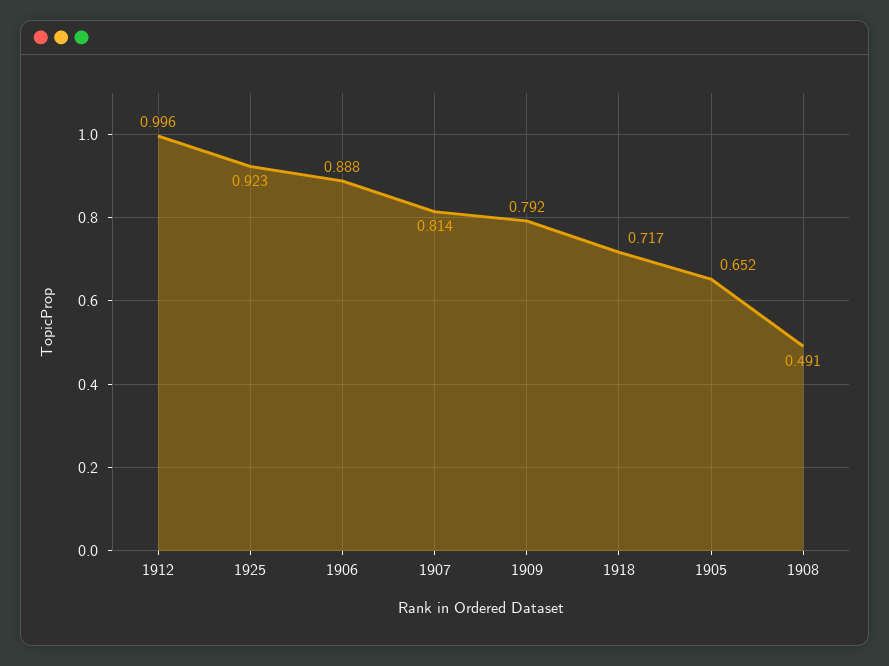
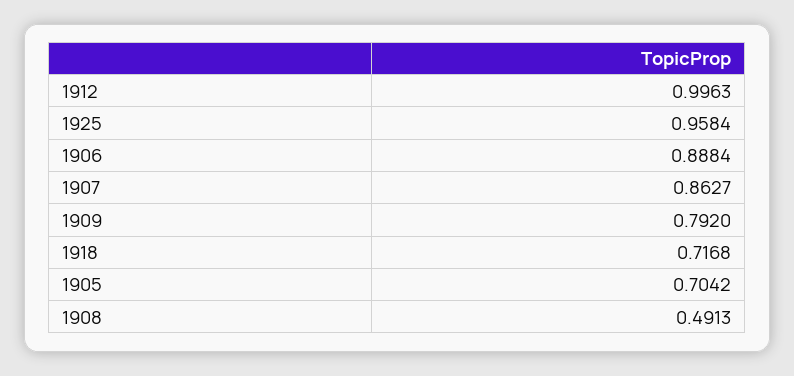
  {
    "1912": 0.9963,
-   "1925": 0.923,
+   "1925": 0.9584,
    "1906": 0.8884,
-   "1907": 0.814,
+   "1907": 0.8627,
    "1909": 0.792,
    "1918": 0.7168,
-   "1905": 0.652,
+   "1905": 0.7042,
    "1908": 0.4913
  }

